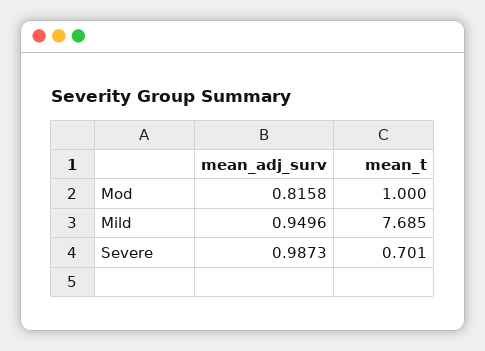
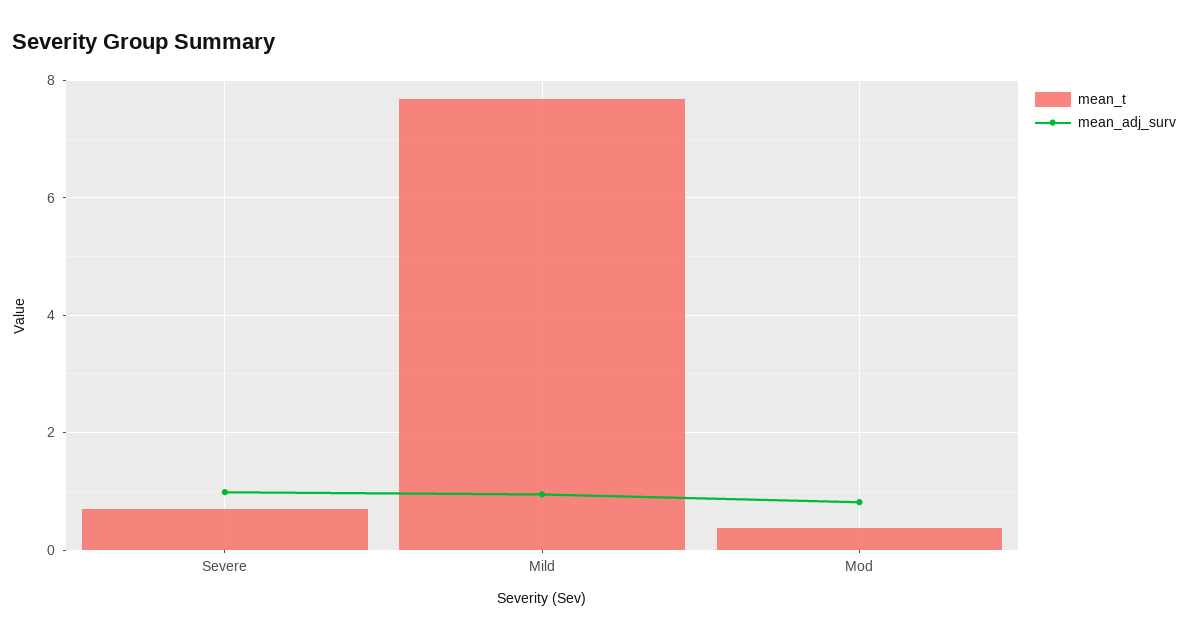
  {
    "mean_adj_surv": {
      "Mod": 0.8158,
      "Mild": 0.9496,
      "Severe": 0.9873
    },
    "mean_t": {
-     "Mod": 1,
+     "Mod": 0.4,
      "Mild": 7.685,
      "Severe": 0.701
    }
  }

